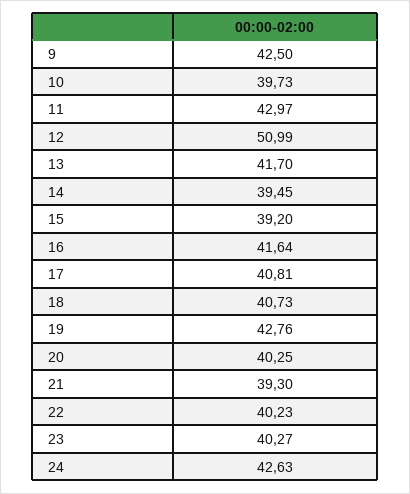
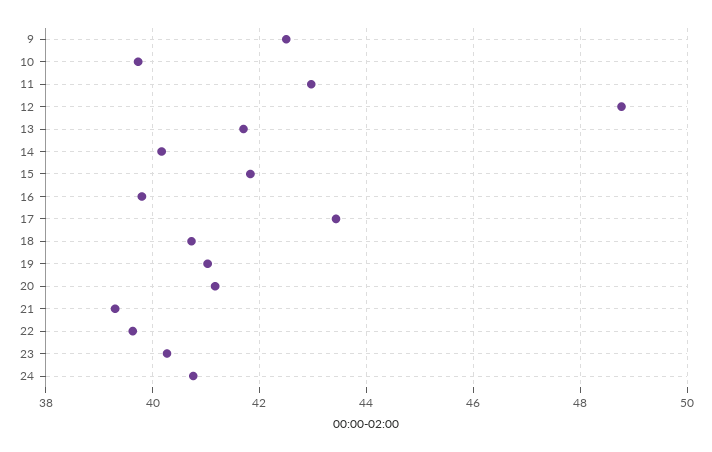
  {
    "9": 42.5,
    "10": 39.73,
    "11": 42.97,
-   "12": 50.99,
+   "12": 48.8,
    "13": 41.7,
-   "14": 39.45,
+   "14": 40.2,
-   "15": 39.2,
+   "15": 41.8,
-   "16": 41.64,
+   "16": 39.8,
-   "17": 40.81,
+   "17": 43.4,
    "18": 40.73,
-   "19": 42.76,
+   "19": 41,
-   "20": 40.25,
+   "20": 41.2,
    "21": 39.3,
-   "22": 40.23,
+   "22": 39.6,
    "23": 40.27,
-   "24": 42.63
+   "24": 40.8
  }

